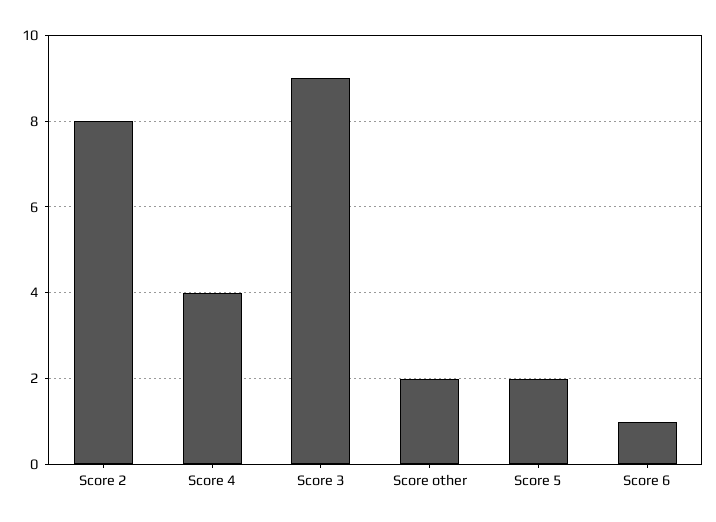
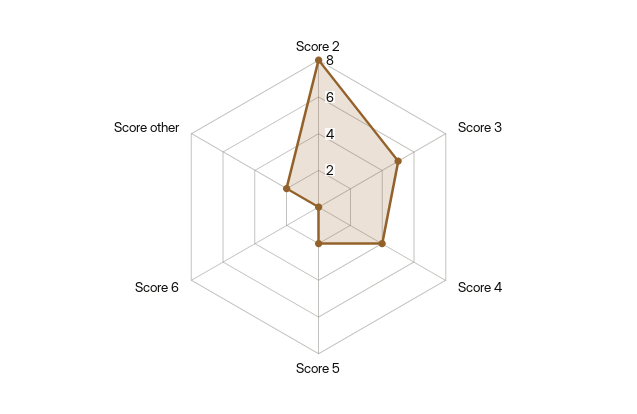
  {
    "Score 2": 8,
    "Score 4": 4,
-   "Score 3": 9,
+   "Score 3": 5,
    "Score other": 2,
    "Score 5": 2,
-   "Score 6": 1
+   "Score 6": 0
  }

